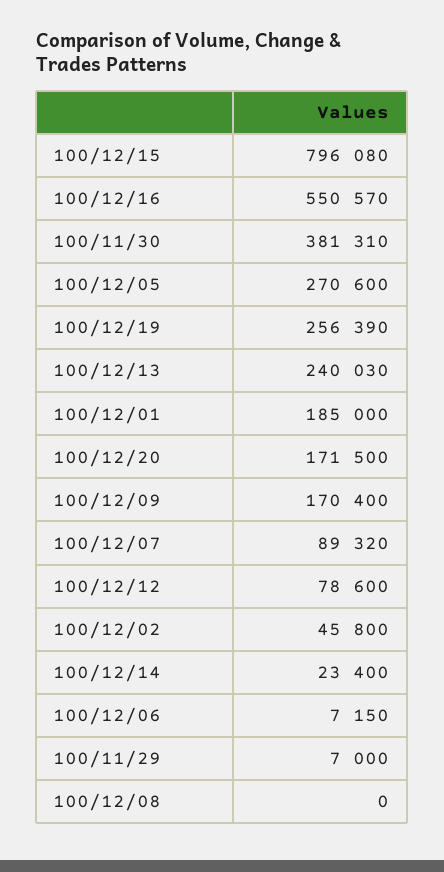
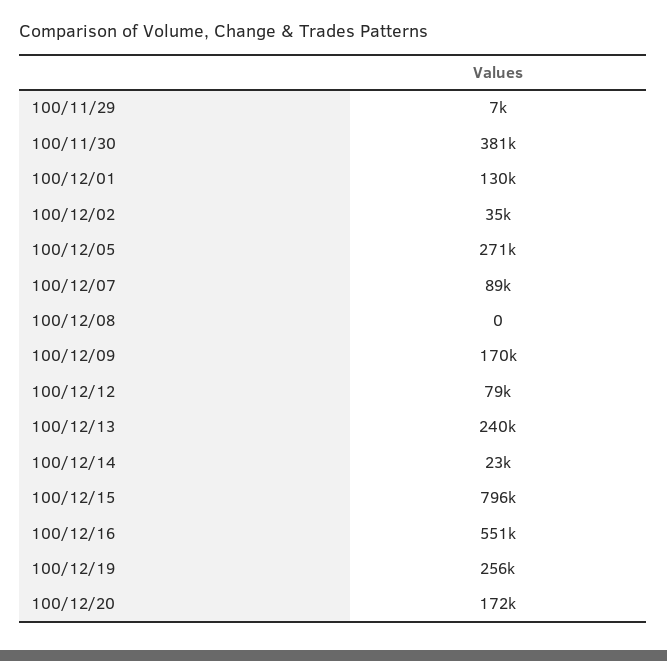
  {
    "100/12/15": 796080,
    "100/12/16": 550570,
    "100/11/30": 381310,
    "100/12/05": 270600,
    "100/12/19": 256390,
    "100/12/13": 240030,
-   "100/12/01": 185000,
+   "100/12/01": 130000,
    "100/12/20": 171500,
    "100/12/09": 170400,
    "100/12/07": 89320,
    "100/12/12": 78600,
-   "100/12/02": 45800,
+   "100/12/02": 35000,
    "100/12/14": 23400,
-   "100/12/06": 7150,
    "100/11/29": 7000,
    "100/12/08": 0
  }

